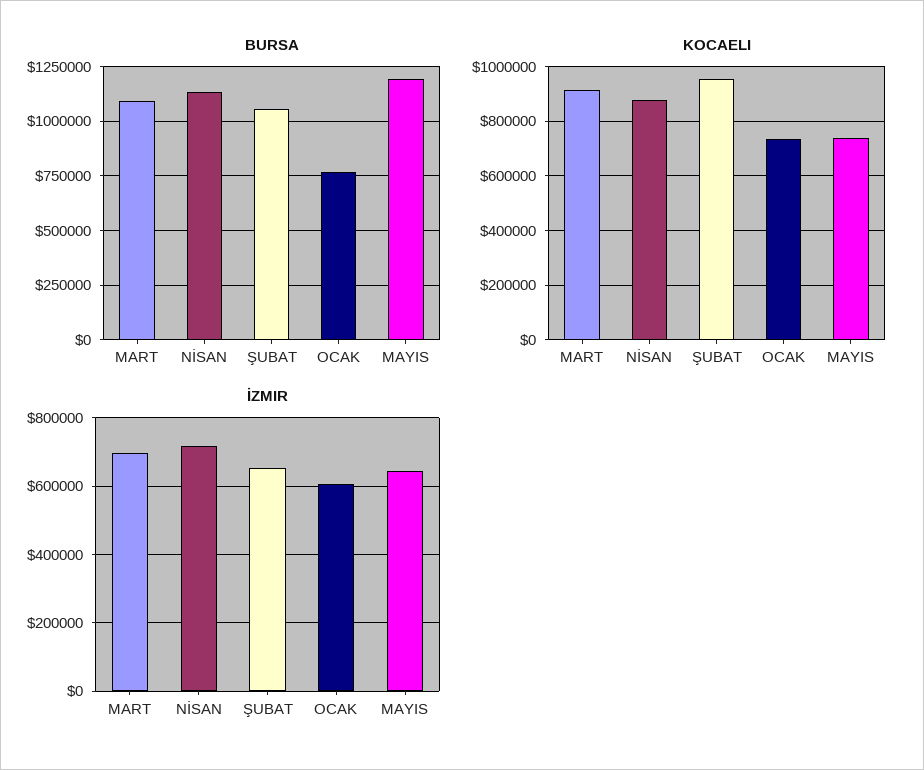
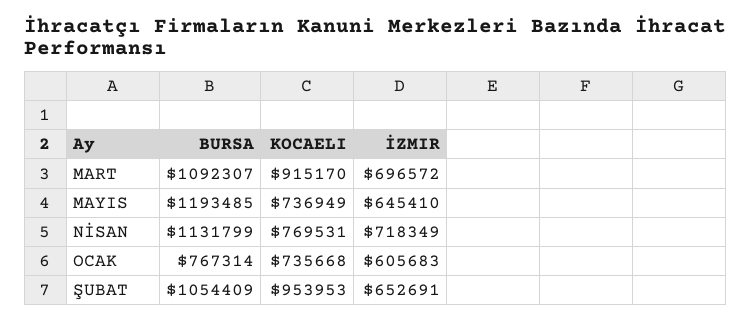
  {
    "BURSA": {
      "MART": 1092307,
      "NİSAN": 1131799,
      "ŞUBAT": 1054409,
      "OCAK": 767314,
      "MAYIS": 1193485
    },
    "KOCAELI": {
      "MART": 915170,
-     "NİSAN": 875000,
+     "NİSAN": 769531,
      "ŞUBAT": 953953,
      "OCAK": 735668,
      "MAYIS": 736949
    },
    "İZMIR": {
      "MART": 696572,
      "NİSAN": 718349,
      "ŞUBAT": 652691,
      "OCAK": 605683,
      "MAYIS": 645410
    }
  }

